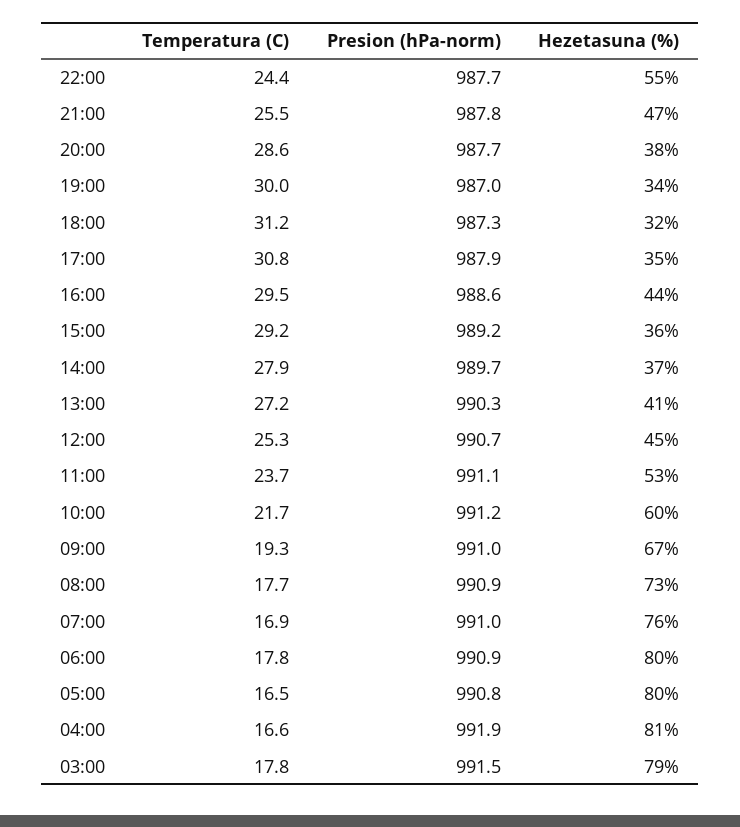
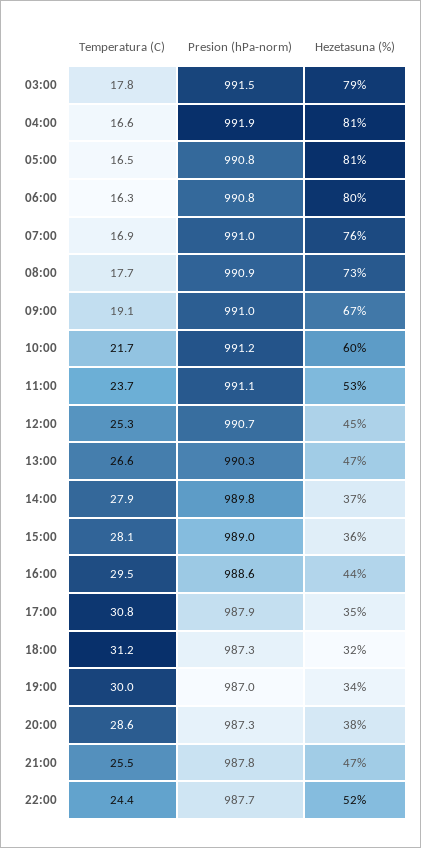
  {
    "Temperatura (C)": {
      "22:00": 24.4,
      "21:00": 25.5,
      "20:00": 28.6,
      "19:00": 30,
      "18:00": 31.2,
      "17:00": 30.8,
      "16:00": 29.5,
-     "15:00": 29.2,
+     "15:00": 28.1,
      "14:00": 27.9,
-     "13:00": 27.2,
+     "13:00": 26.6,
      "12:00": 25.3,
      "11:00": 23.7,
      "10:00": 21.7,
-     "09:00": 19.3,
+     "09:00": 19.1,
      "08:00": 17.7,
      "07:00": 16.9,
-     "06:00": 17.8,
+     "06:00": 16.3,
      "05:00": 16.5,
      "04:00": 16.6,
      "03:00": 17.8
    },
    "Presion (hPa-norm)": {
      "22:00": 987.7,
      "21:00": 987.8,
-     "20:00": 987.7,
+     "20:00": 987.3,
      "19:00": 987,
      "18:00": 987.3,
      "17:00": 987.9,
      "16:00": 988.6,
-     "15:00": 989.2,
+     "15:00": 989,
-     "14:00": 989.7,
+     "14:00": 989.8,
      "13:00": 990.3,
      "12:00": 990.7,
      "11:00": 991.1,
      "10:00": 991.2,
      "09:00": 991,
      "08:00": 990.9,
      "07:00": 991,
-     "06:00": 990.9,
+     "06:00": 990.8,
      "05:00": 990.8,
      "04:00": 991.9,
      "03:00": 991.5
    },
    "Hezetasuna (%)": {
-     "22:00": 55,
+     "22:00": 52,
      "21:00": 47,
      "20:00": 38,
      "19:00": 34,
      "18:00": 32,
      "17:00": 35,
      "16:00": 44,
      "15:00": 36,
      "14:00": 37,
-     "13:00": 41,
+     "13:00": 47,
      "12:00": 45,
      "11:00": 53,
      "10:00": 60,
      "09:00": 67,
      "08:00": 73,
      "07:00": 76,
      "06:00": 80,
-     "05:00": 80,
+     "05:00": 81,
      "04:00": 81,
      "03:00": 79
    }
  }

